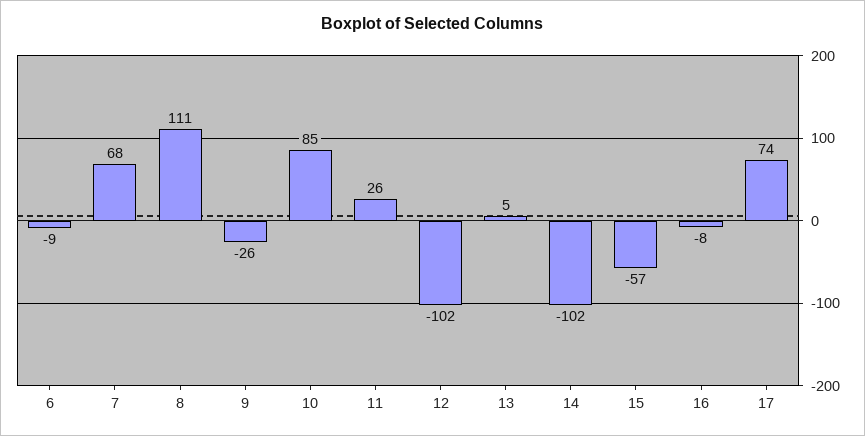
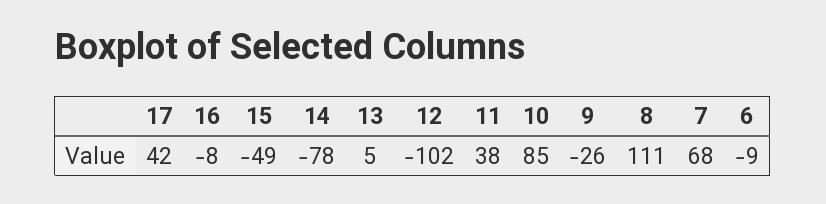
  {
    "6": -9,
    "7": 68,
    "8": 111,
    "9": -26,
    "10": 85,
-   "11": 26,
+   "11": 38,
    "12": -102,
    "13": 5,
-   "14": -102,
+   "14": -78,
-   "15": -57,
+   "15": -49,
    "16": -8,
-   "17": 74
+   "17": 42
  }

